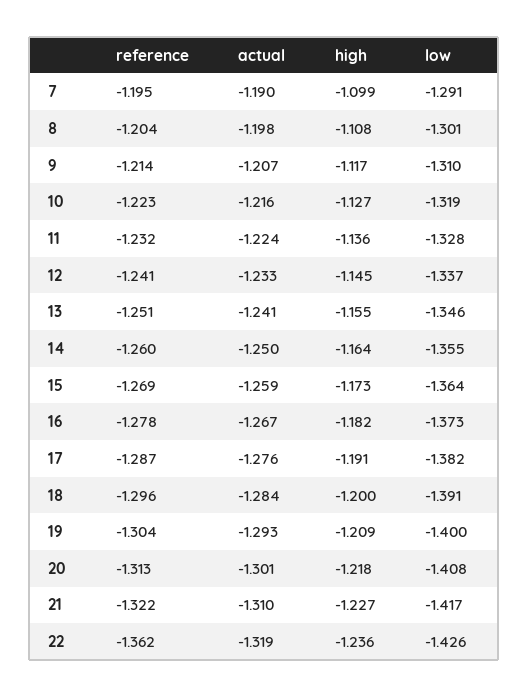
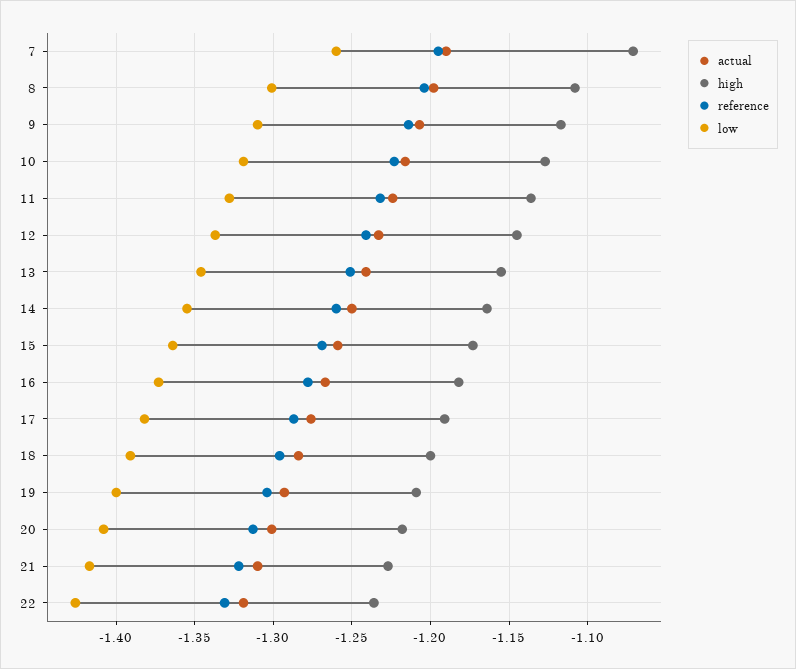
  {
    "reference": {
      "7": -1.195,
      "8": -1.204,
      "9": -1.214,
      "10": -1.223,
      "11": -1.232,
      "12": -1.241,
      "13": -1.251,
      "14": -1.26,
      "15": -1.269,
      "16": -1.278,
      "17": -1.287,
      "18": -1.296,
      "19": -1.304,
      "20": -1.313,
      "21": -1.322,
-     "22": -1.362
+     "22": -1.33
    },
    "actual": {
      "7": -1.19,
      "8": -1.198,
      "9": -1.207,
      "10": -1.216,
      "11": -1.224,
      "12": -1.233,
      "13": -1.241,
      "14": -1.25,
      "15": -1.259,
      "16": -1.267,
      "17": -1.276,
      "18": -1.284,
      "19": -1.293,
      "20": -1.301,
      "21": -1.31,
      "22": -1.319
    },
    "high": {
-     "7": -1.099,
+     "7": -1.07,
      "8": -1.108,
      "9": -1.117,
      "10": -1.127,
      "11": -1.136,
      "12": -1.145,
      "13": -1.155,
      "14": -1.164,
      "15": -1.173,
      "16": -1.182,
      "17": -1.191,
      "18": -1.2,
      "19": -1.209,
      "20": -1.218,
      "21": -1.227,
      "22": -1.236
    },
    "low": {
-     "7": -1.291,
+     "7": -1.26,
      "8": -1.301,
      "9": -1.31,
      "10": -1.319,
      "11": -1.328,
      "12": -1.337,
      "13": -1.346,
      "14": -1.355,
      "15": -1.364,
      "16": -1.373,
      "17": -1.382,
      "18": -1.391,
      "19": -1.4,
      "20": -1.408,
      "21": -1.417,
      "22": -1.426
    }
  }

